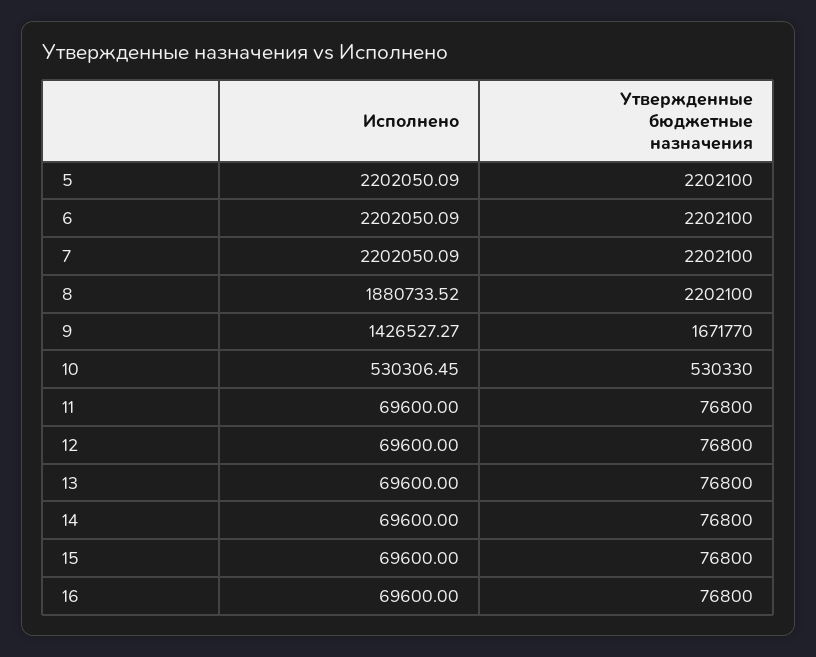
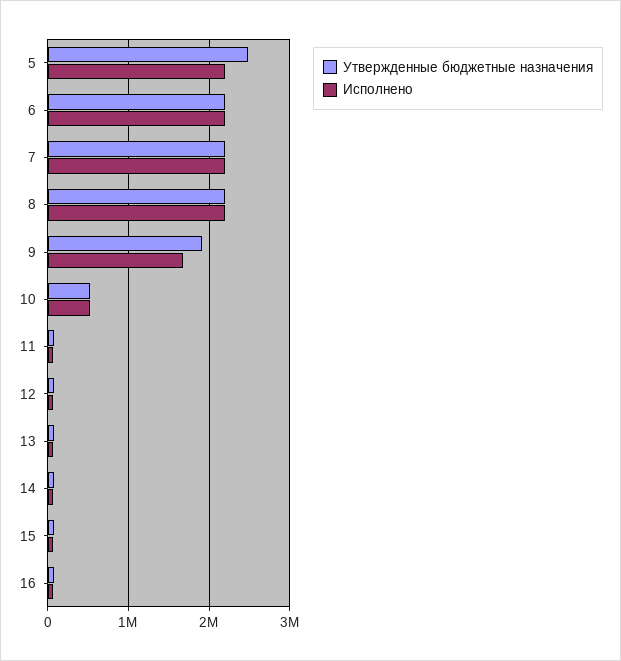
  {
    "Исполнено": {
      "5": 2202050.09,
      "6": 2202050.09,
      "7": 2202050.09,
-     "8": 1880733.52,
+     "8": 2200000,
-     "9": 1426527.27,
+     "9": 1700000,
      "10": 530306.45,
      "11": 69600,
      "12": 69600,
      "13": 69600,
      "14": 69600,
      "15": 69600,
      "16": 69600
    },
    "Утвержденные бюджетные назначения": {
-     "5": 2202100,
+     "5": 2500000,
      "6": 2202100,
      "7": 2202100,
      "8": 2202100,
-     "9": 1671770,
+     "9": 1900000,
      "10": 530330,
      "11": 76800,
      "12": 76800,
      "13": 76800,
      "14": 76800,
      "15": 76800,
      "16": 76800
    }
  }

